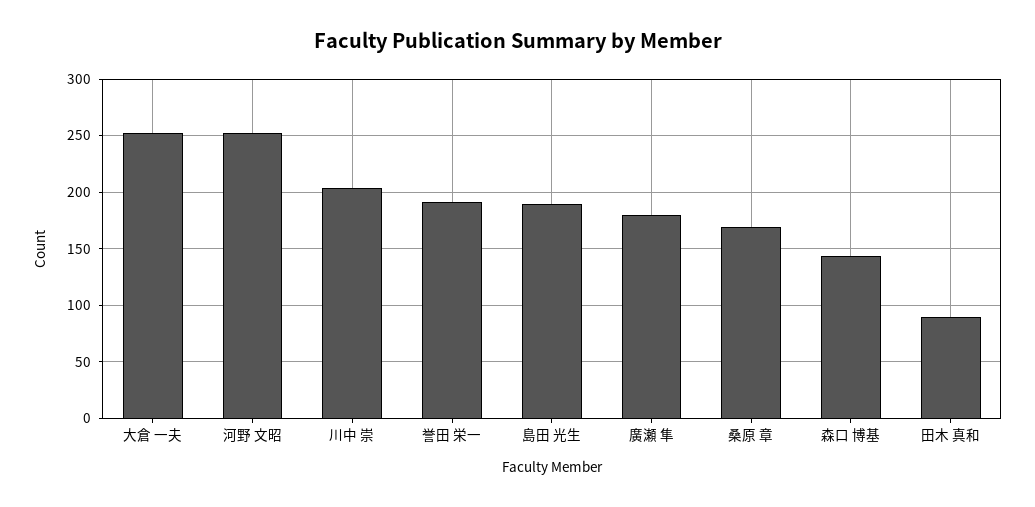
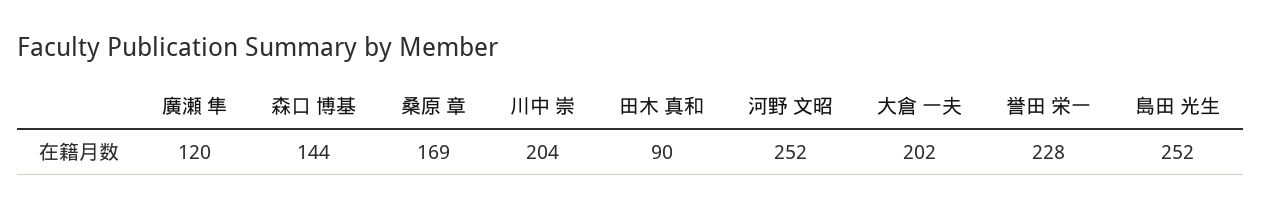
  {
-   "大倉 一夫": 250,
+   "大倉 一夫": 202,
    "河野 文昭": 252,
    "川中 崇": 204,
-   "誉田 栄一": 190,
+   "誉田 栄一": 228,
-   "島田 光生": 190,
+   "島田 光生": 252,
-   "廣瀬 隼": 180,
+   "廣瀬 隼": 120,
    "桑原 章": 169,
    "森口 博基": 144,
    "田木 真和": 90
  }

